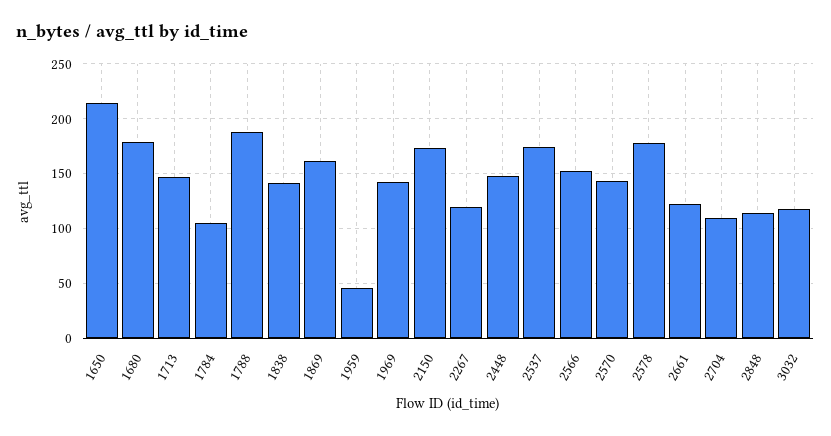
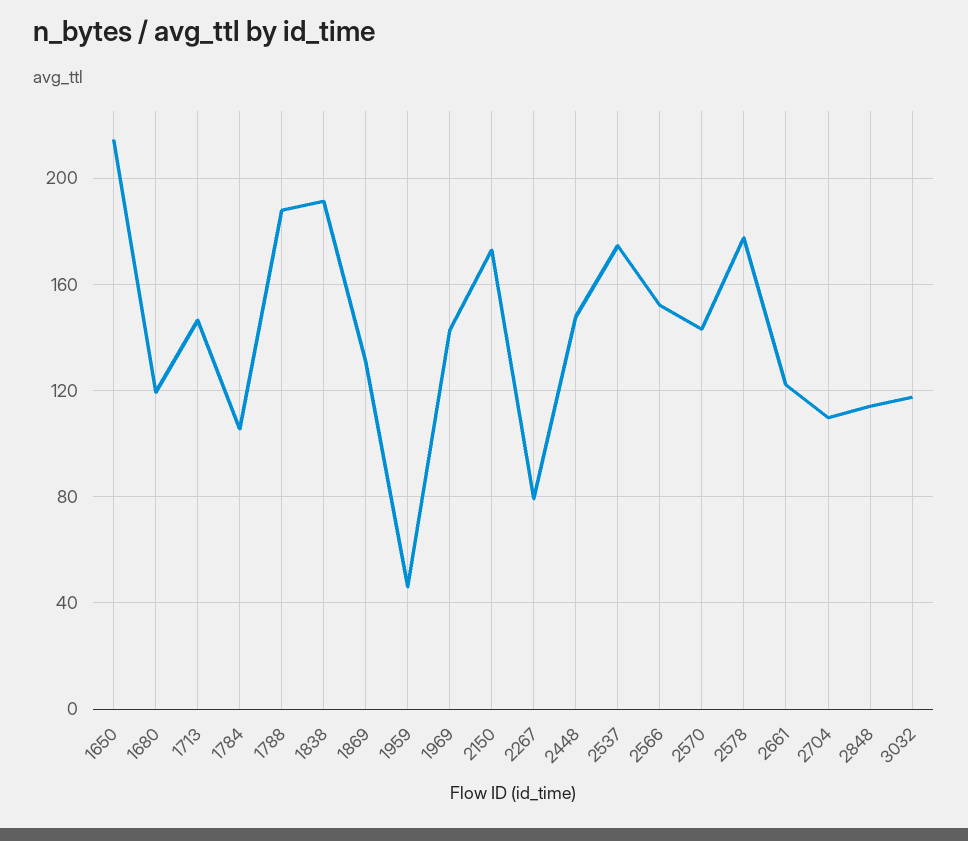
  {
    "1650": 215,
-   "1680": 180,
+   "1680": 120,
    "1713": 145,
    "1784": 105,
    "1788": 190,
-   "1838": 140,
+   "1838": 190,
-   "1869": 160,
+   "1869": 130,
    "1959": 45,
    "1969": 145,
    "2150": 175,
-   "2267": 120,
+   "2267": 80,
    "2448": 150,
    "2537": 175,
    "2566": 150,
    "2570": 145,
    "2578": 180,
    "2661": 120,
    "2704": 110,
    "2848": 115,
    "3032": 120
  }

